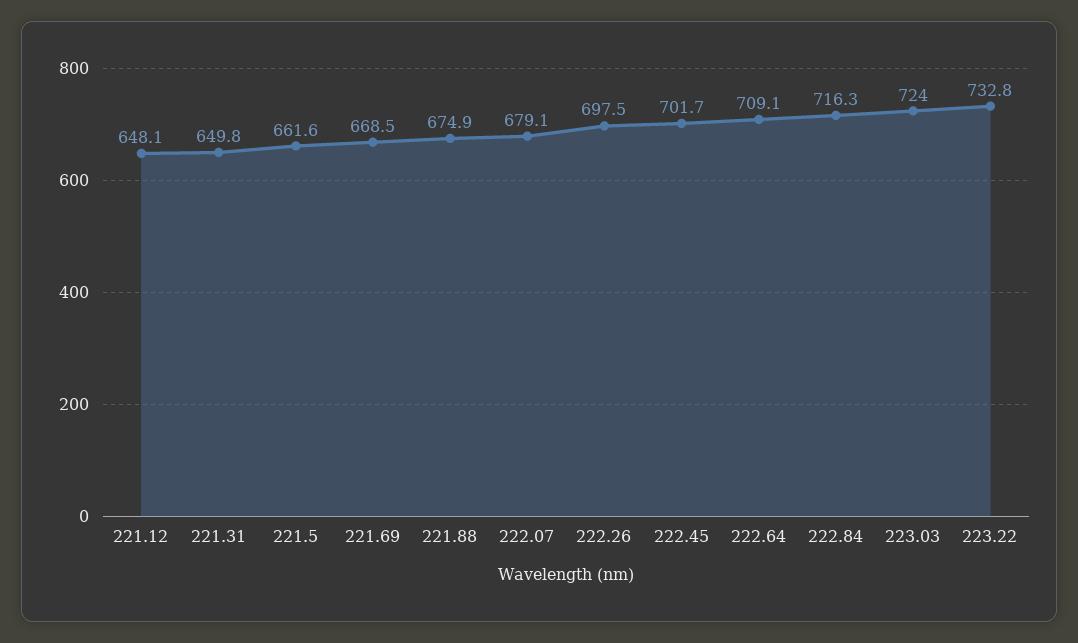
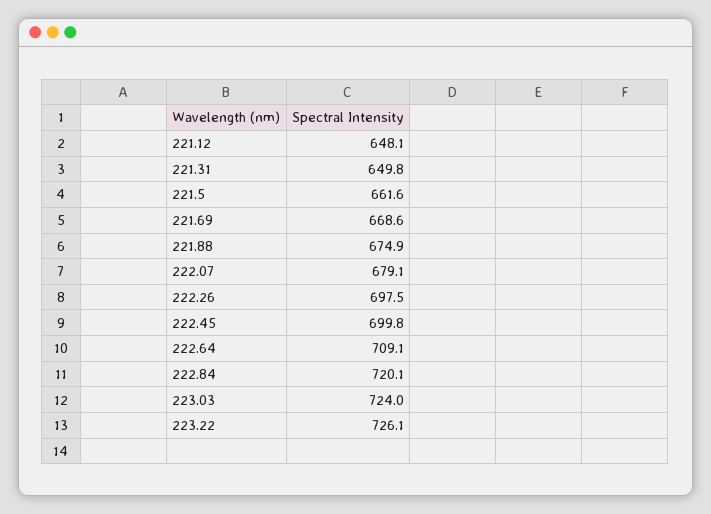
  {
    "221.12": 648.1,
    "221.31": 649.8,
    "221.5": 661.6,
-   "221.69": 668.5,
+   "221.69": 668.6,
    "221.88": 674.9,
    "222.07": 679.1,
    "222.26": 697.5,
-   "222.45": 701.7,
+   "222.45": 699.8,
    "222.64": 709.1,
-   "222.84": 716.3,
+   "222.84": 720.1,
    "223.03": 724,
-   "223.22": 732.8
+   "223.22": 726.1
  }

